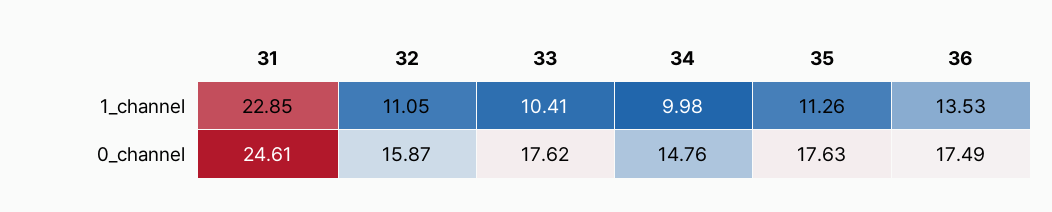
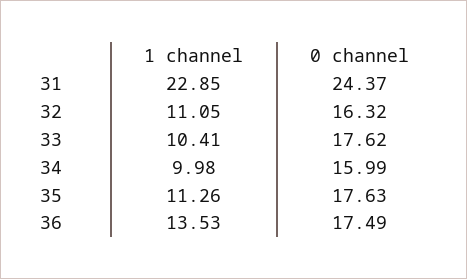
  {
    "31": {
      "1_channel": 22.85,
-     "0_channel": 24.61
+     "0_channel": 24.37
    },
    "32": {
      "1_channel": 11.05,
-     "0_channel": 15.87
+     "0_channel": 16.32
    },
    "33": {
      "1_channel": 10.41,
      "0_channel": 17.62
    },
    "34": {
      "1_channel": 9.98,
-     "0_channel": 14.76
+     "0_channel": 15.99
    },
    "35": {
      "1_channel": 11.26,
      "0_channel": 17.63
    },
    "36": {
      "1_channel": 13.53,
      "0_channel": 17.49
    }
  }

